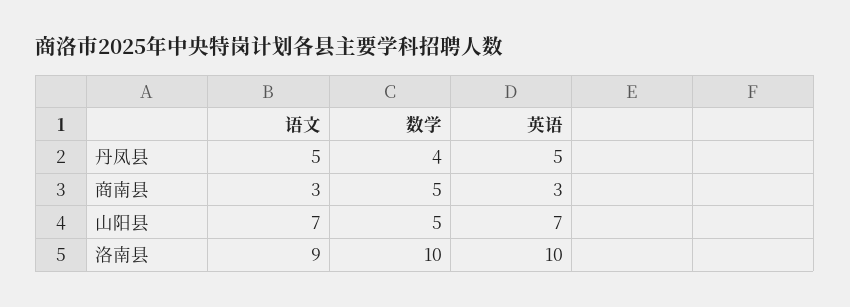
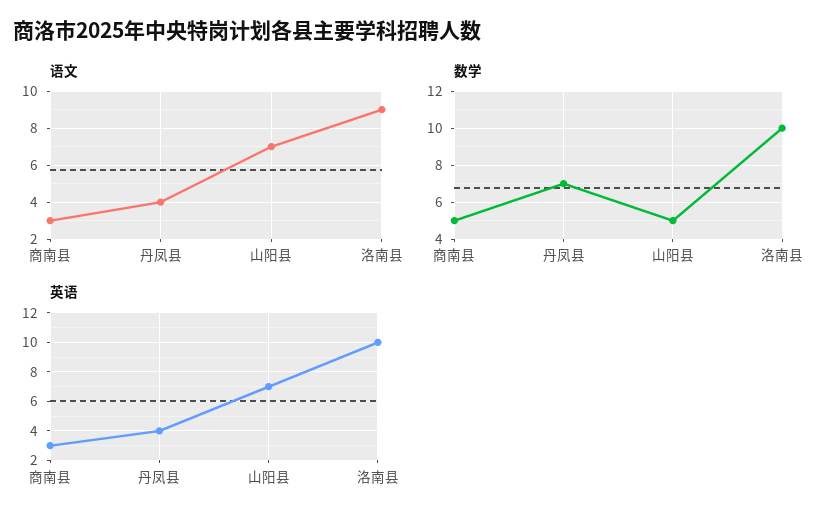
  {
    "语文": {
-     "丹凤县": 5,
+     "丹凤县": 4,
      "商南县": 3,
      "山阳县": 7,
      "洛南县": 9
    },
    "数学": {
-     "丹凤县": 4,
+     "丹凤县": 7,
      "商南县": 5,
      "山阳县": 5,
      "洛南县": 10
    },
    "英语": {
-     "丹凤县": 5,
+     "丹凤县": 4,
      "商南县": 3,
      "山阳县": 7,
      "洛南县": 10
    }
  }

